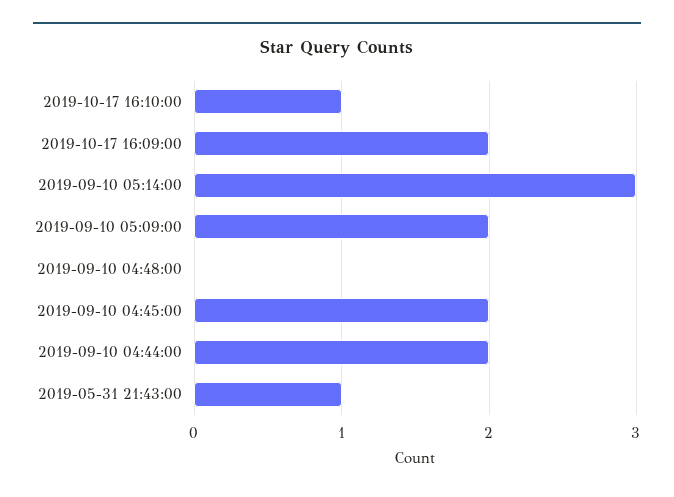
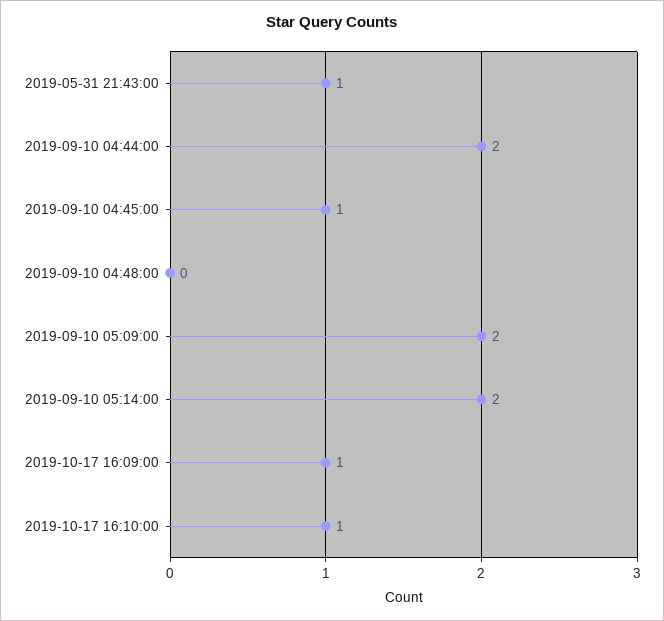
  {
    "2019-10-17 16:10:00": 1,
-   "2019-10-17 16:09:00": 2,
+   "2019-10-17 16:09:00": 1,
-   "2019-09-10 05:14:00": 3,
+   "2019-09-10 05:14:00": 2,
    "2019-09-10 05:09:00": 2,
    "2019-09-10 04:48:00": 0,
-   "2019-09-10 04:45:00": 2,
+   "2019-09-10 04:45:00": 1,
    "2019-09-10 04:44:00": 2,
    "2019-05-31 21:43:00": 1
  }

